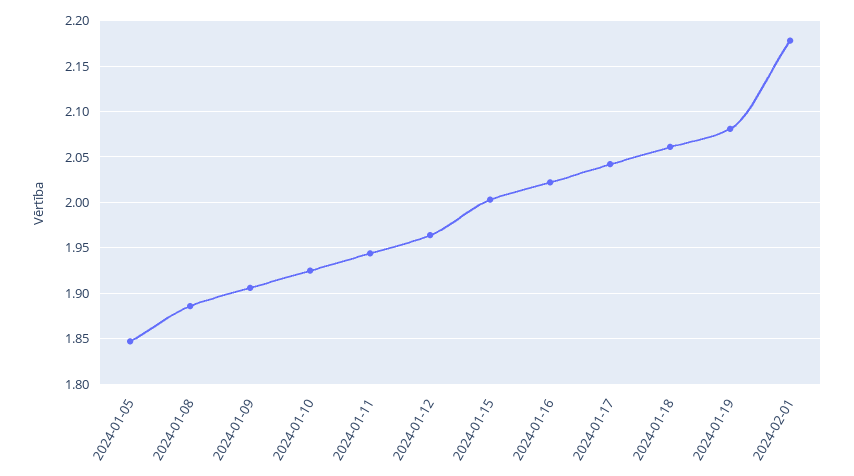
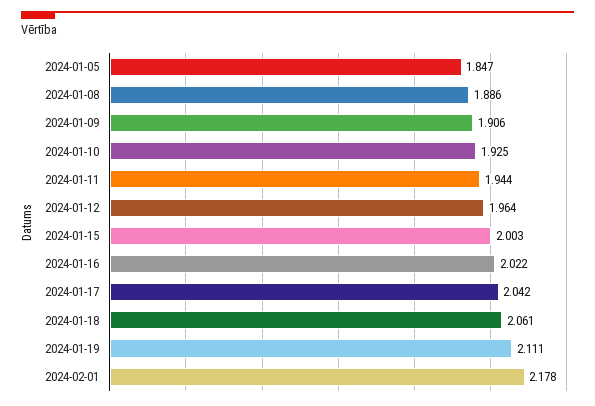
  {
    "2024-01-05": 1.847,
    "2024-01-08": 1.886,
    "2024-01-09": 1.906,
    "2024-01-10": 1.925,
    "2024-01-11": 1.944,
    "2024-01-12": 1.964,
    "2024-01-15": 2.003,
    "2024-01-16": 2.022,
    "2024-01-17": 2.042,
    "2024-01-18": 2.061,
-   "2024-01-19": 2.08,
+   "2024-01-19": 2.111,
    "2024-02-01": 2.178
  }

